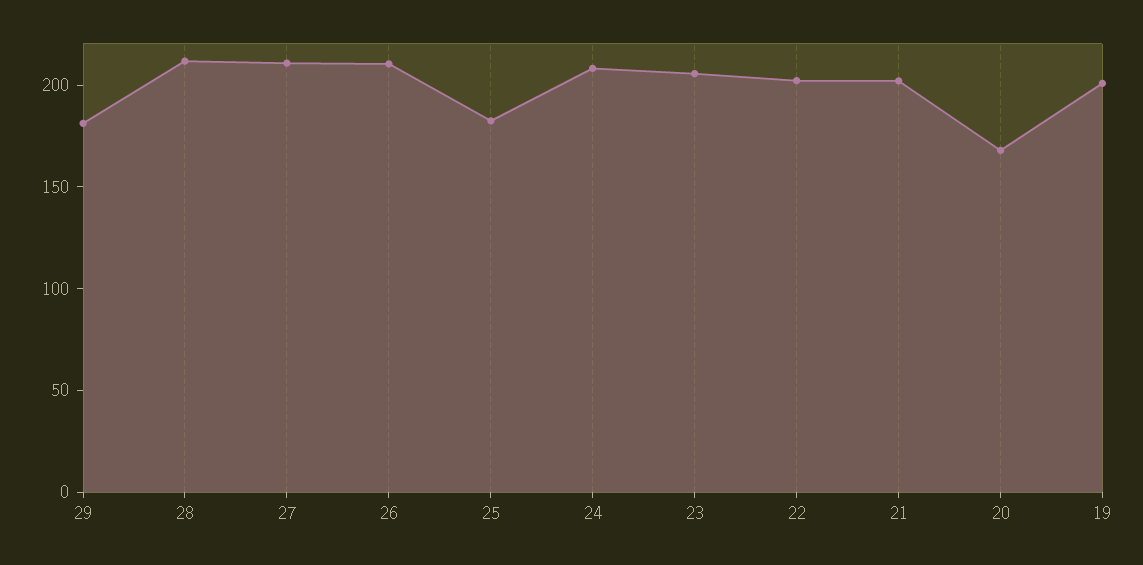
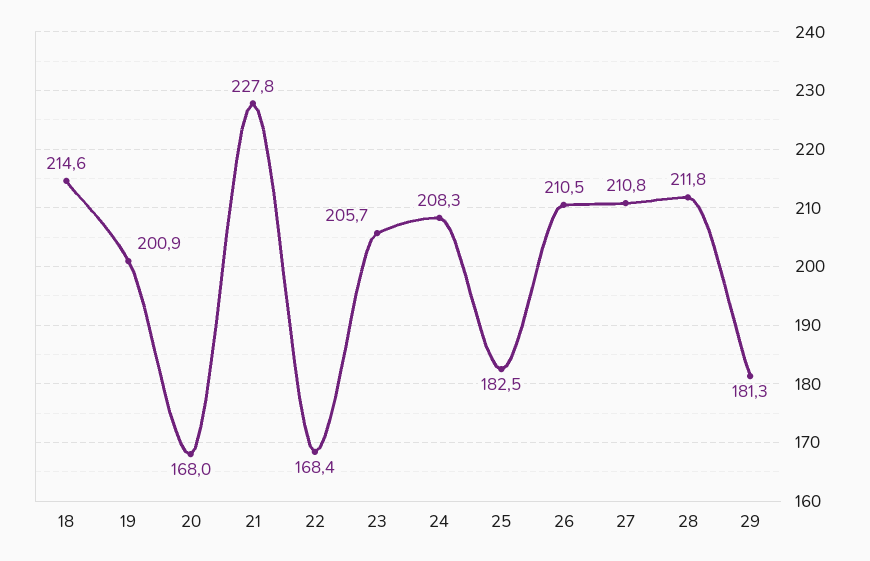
  {
    "29": 181.3,
    "28": 211.8,
    "27": 210.8,
    "26": 210.5,
    "25": 182.5,
    "24": 208.3,
    "23": 205.7,
-   "22": 200,
+   "22": 168.4,
-   "21": 200,
+   "21": 227.8,
    "20": 168,
-   "19": 200.9
+   "19": 200.9,
+   "18": 214.6
  }

